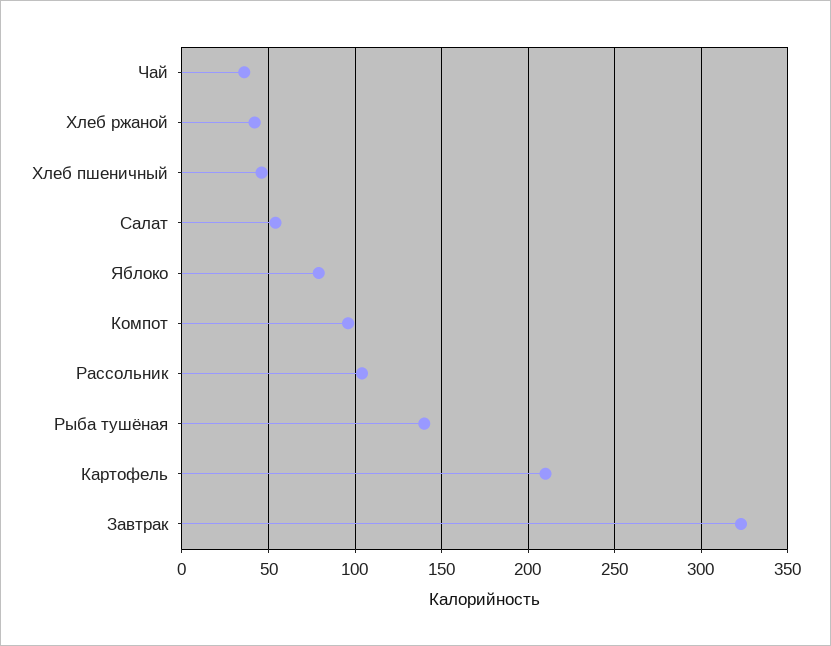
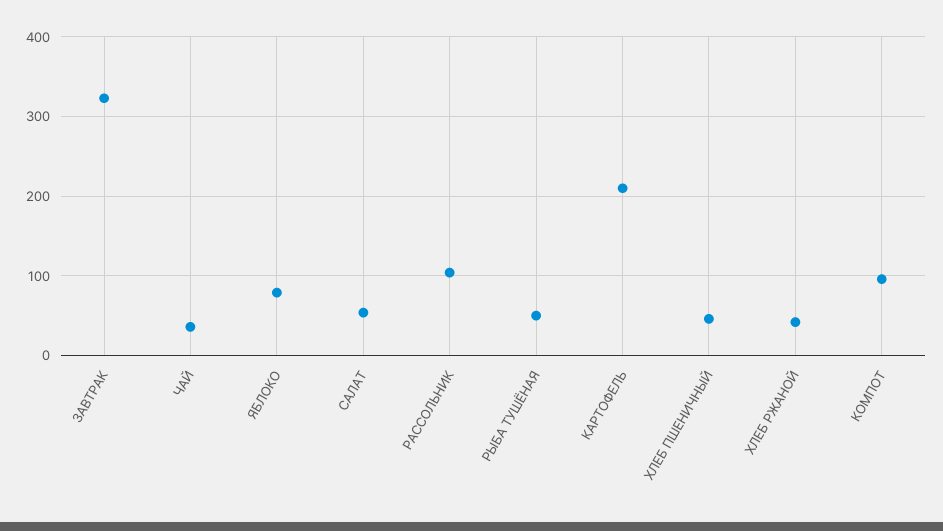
  {
    "Чай": 35,
    "Хлеб ржаной": 40,
    "Хлеб пшеничный": 45,
    "Салат": 55,
    "Яблоко": 80,
    "Компот": 95,
    "Рассольник": 105,
-   "Рыба тушёная": 140,
+   "Рыба тушёная": 50,
    "Картофель": 210,
    "Завтрак": 325
  }

